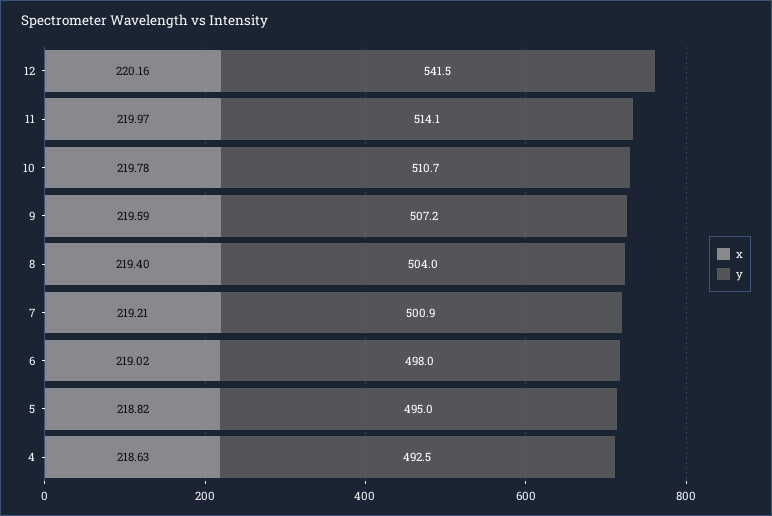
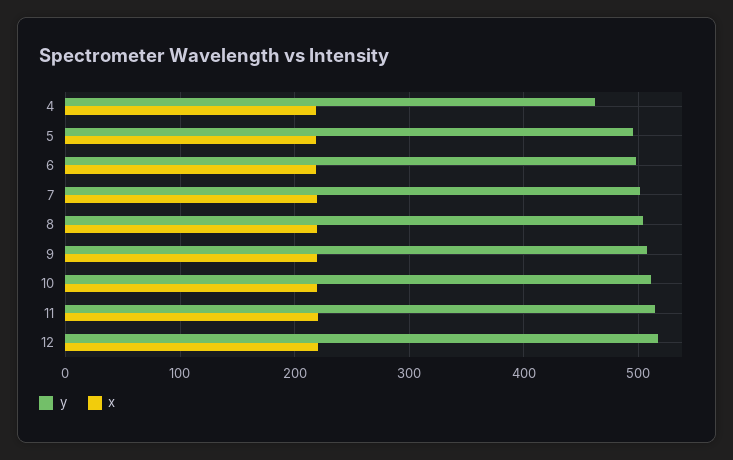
  {
    "x": {
      "12": 220.16,
      "11": 219.97,
      "10": 219.78,
      "9": 219.59,
      "8": 219.4,
      "7": 219.21,
      "6": 219.02,
      "5": 218.82,
      "4": 218.63
    },
    "y": {
-     "12": 541.5,
+     "12": 520,
      "11": 514.1,
      "10": 510.7,
      "9": 507.2,
      "8": 504,
      "7": 500.9,
      "6": 498,
      "5": 495,
-     "4": 492.5
+     "4": 460
    }
  }

